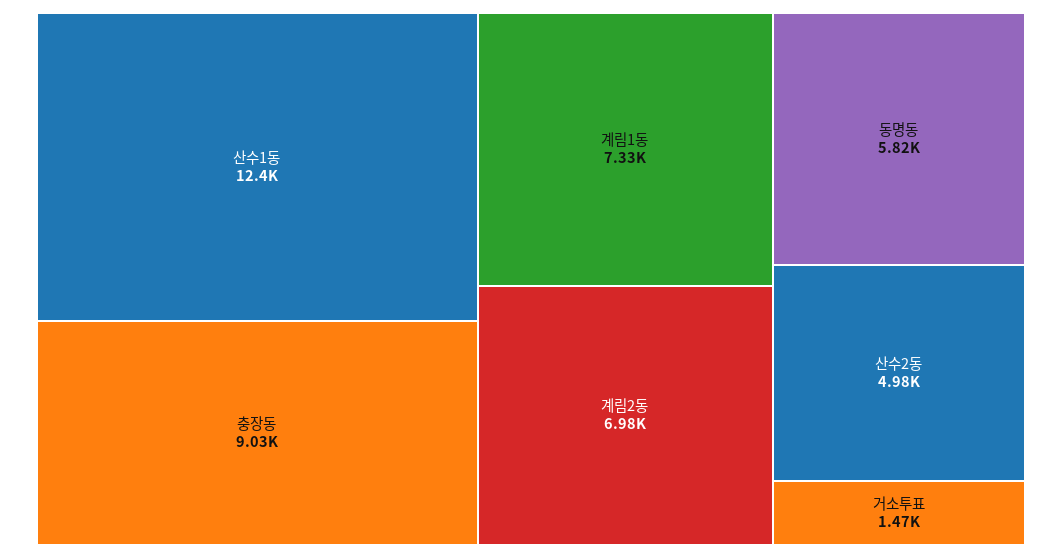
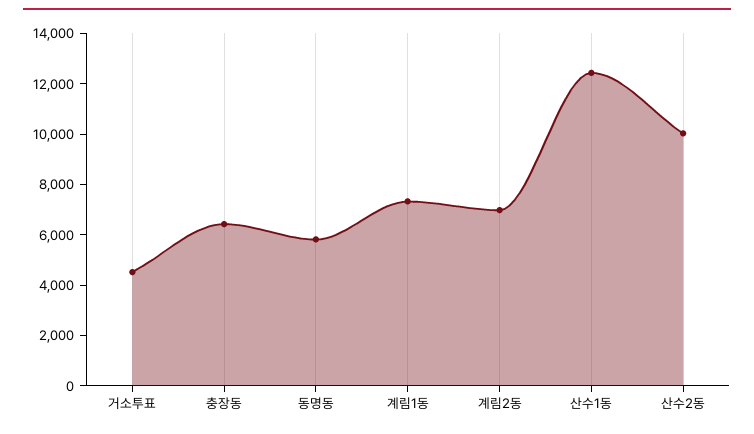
  {
    "산수1동": 12400,
-   "충장동": 9030,
+   "충장동": 6500,
    "계림1동": 7330,
    "계림2동": 6980,
    "동명동": 5820,
-   "산수2동": 4980,
+   "산수2동": 10000,
-   "거소투표": 1470
+   "거소투표": 4500
  }

